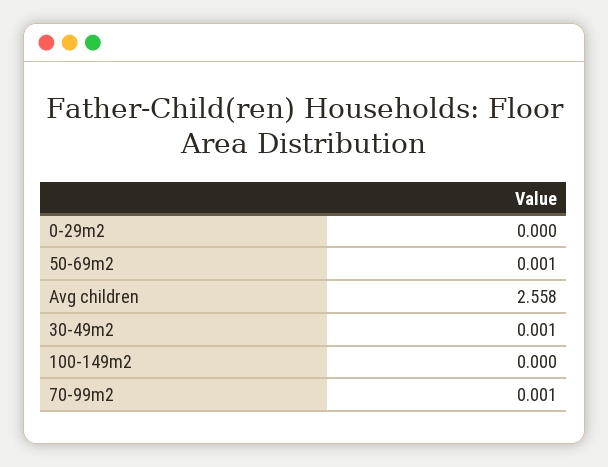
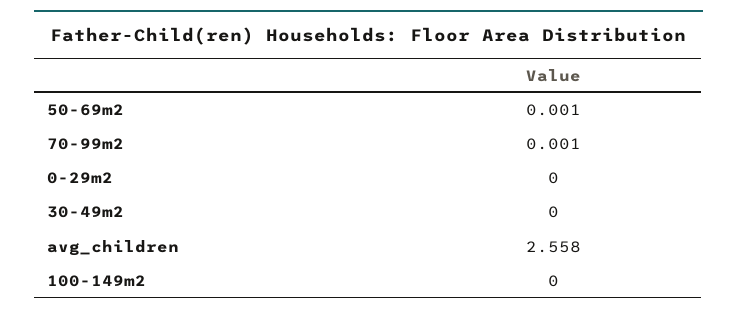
  {
    "0-29m2": 0,
    "50-69m2": 0.001,
    "Avg children": 2.558,
-   "30-49m2": 0.001,
+   "30-49m2": 0,
    "100-149m2": 0,
    "70-99m2": 0.001
  }

